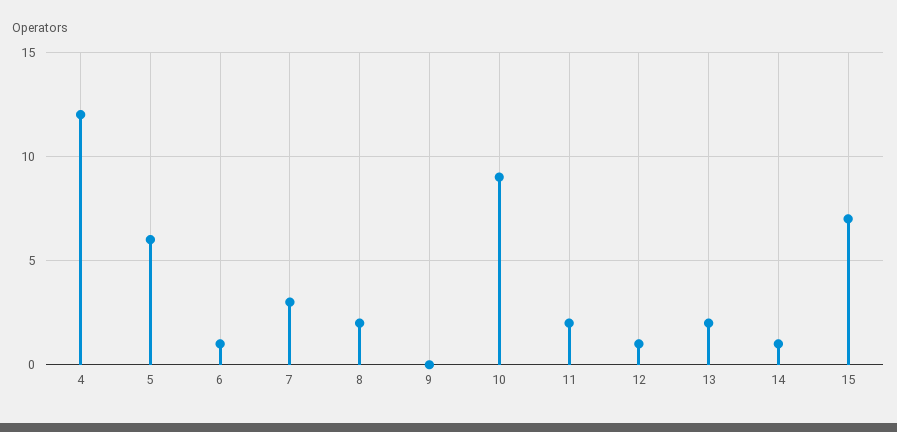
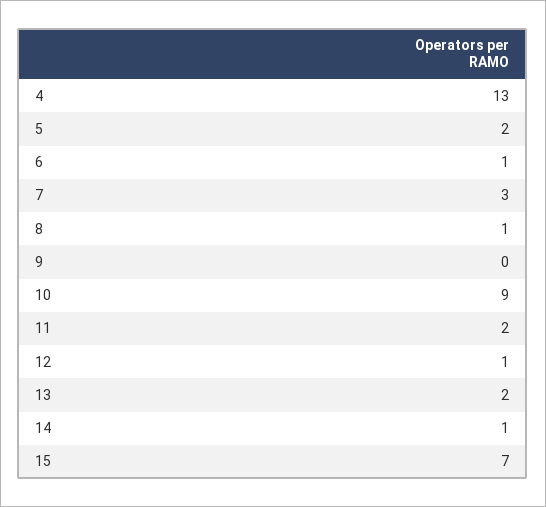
  {
-   "4": 12,
+   "4": 13,
-   "5": 6,
+   "5": 2,
    "6": 1,
    "7": 3,
-   "8": 2,
+   "8": 1,
    "9": 0,
    "10": 9,
    "11": 2,
    "12": 1,
    "13": 2,
    "14": 1,
    "15": 7
  }

